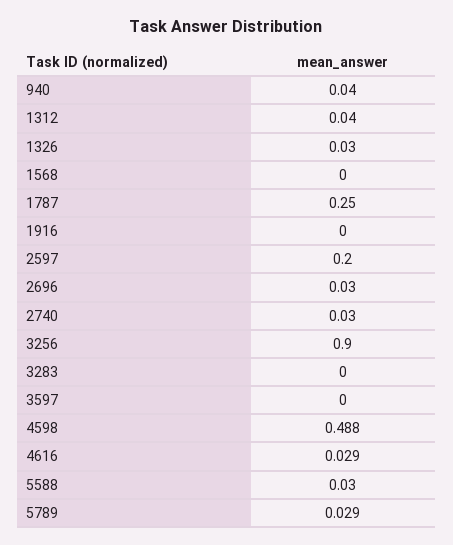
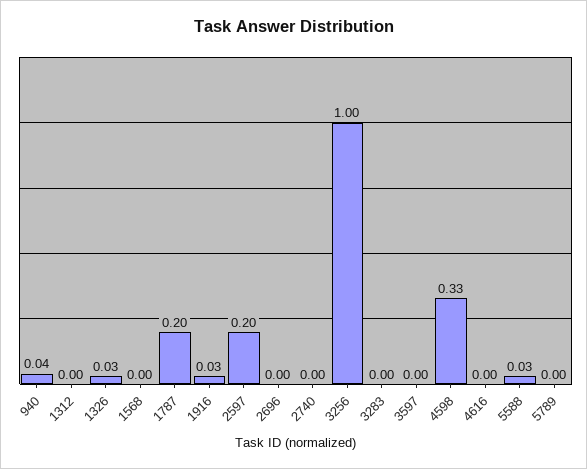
  {
    "940": 0.04,
-   "1312": 0.04,
+   "1312": 0,
    "1326": 0.03,
    "1568": 0,
-   "1787": 0.25,
+   "1787": 0.2,
-   "1916": 0,
+   "1916": 0.03,
    "2597": 0.2,
-   "2696": 0.03,
+   "2696": 0,
-   "2740": 0.03,
+   "2740": 0,
-   "3256": 0.9,
+   "3256": 1,
    "3283": 0,
    "3597": 0,
-   "4598": 0.488,
+   "4598": 0.33,
-   "4616": 0.029,
+   "4616": 0,
    "5588": 0.03,
-   "5789": 0.029
+   "5789": 0
  }

